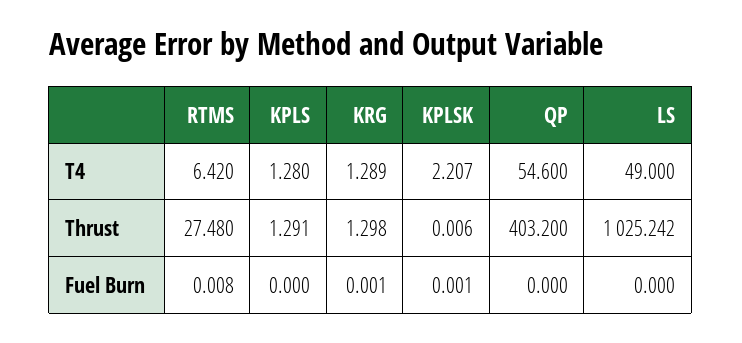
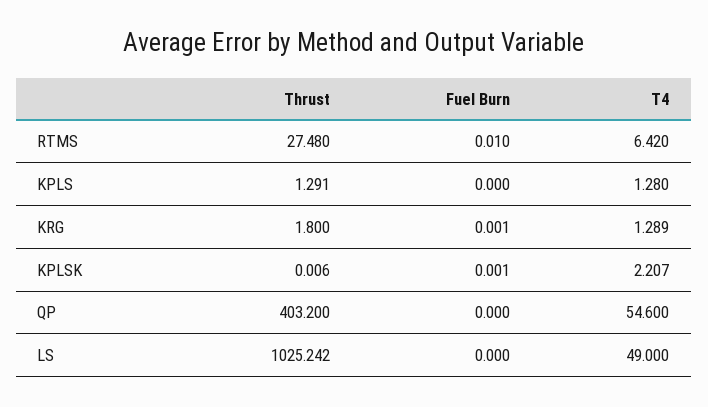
  {
    "RTMS": {
      "T4": 6.42,
      "Thrust": 27.48,
-     "Fuel Burn": 0.008
+     "Fuel Burn": 0.01
    },
    "KPLS": {
      "T4": 1.28,
      "Thrust": 1.291,
      "Fuel Burn": 0
    },
    "KRG": {
      "T4": 1.289,
-     "Thrust": 1.298,
+     "Thrust": 1.8,
      "Fuel Burn": 0.001
    },
    "KPLSK": {
      "T4": 2.207,
      "Thrust": 0.006,
      "Fuel Burn": 0.001
    },
    "QP": {
      "T4": 54.6,
      "Thrust": 403.2,
      "Fuel Burn": 0
    },
    "LS": {
      "T4": 49,
      "Thrust": 1025.242,
      "Fuel Burn": 0
    }
  }

